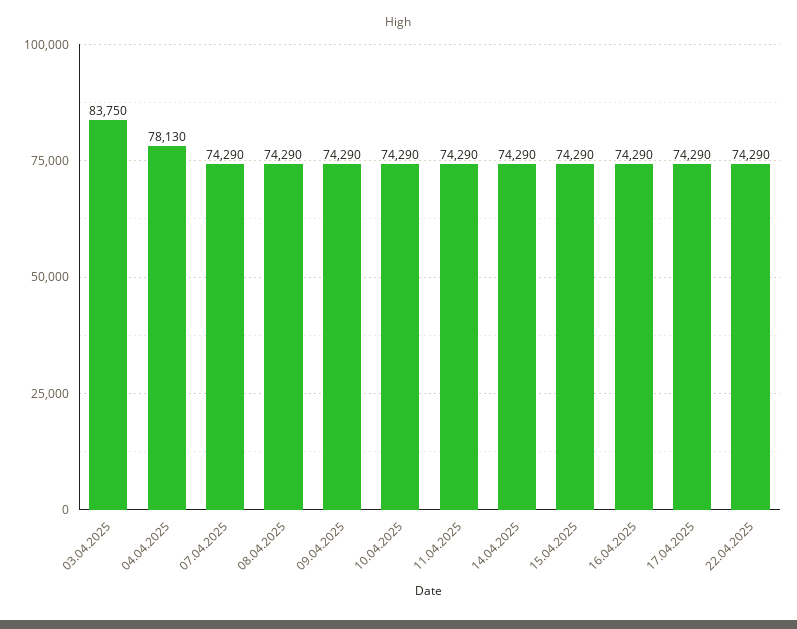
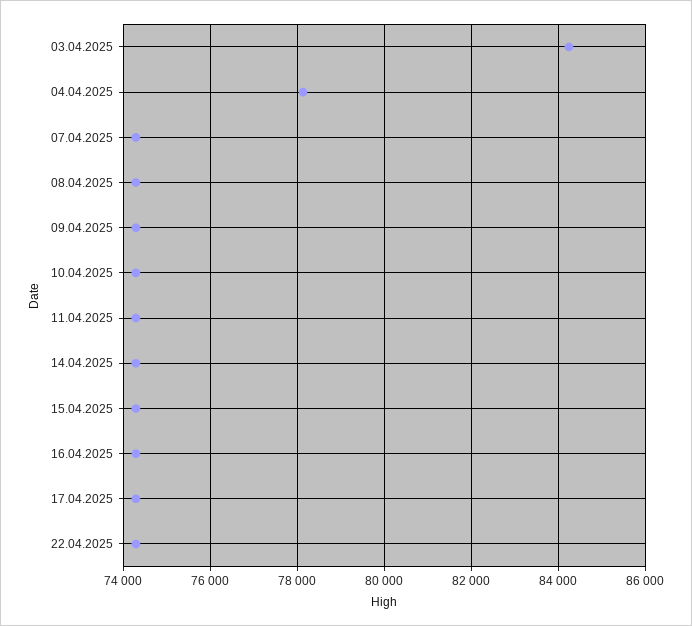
  {
-   "03.04.2025": 83750,
+   "03.04.2025": 84200,
    "04.04.2025": 78130,
    "07.04.2025": 74290,
    "08.04.2025": 74290,
    "09.04.2025": 74290,
    "10.04.2025": 74290,
    "11.04.2025": 74290,
    "14.04.2025": 74290,
    "15.04.2025": 74290,
    "16.04.2025": 74290,
    "17.04.2025": 74290,
    "22.04.2025": 74290
  }

